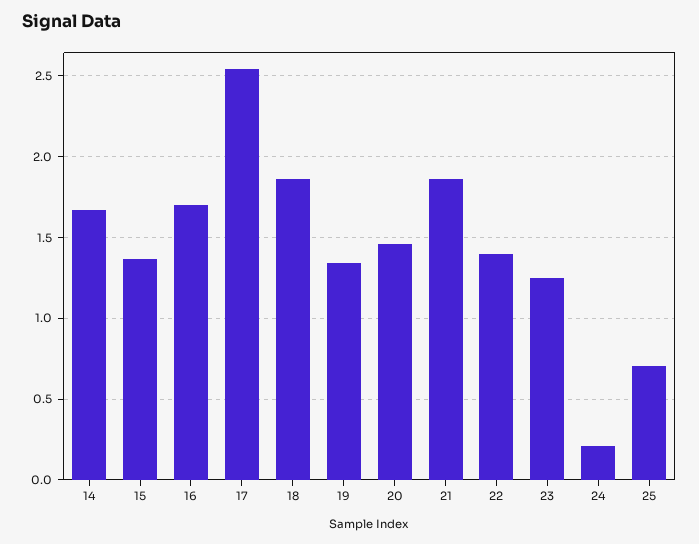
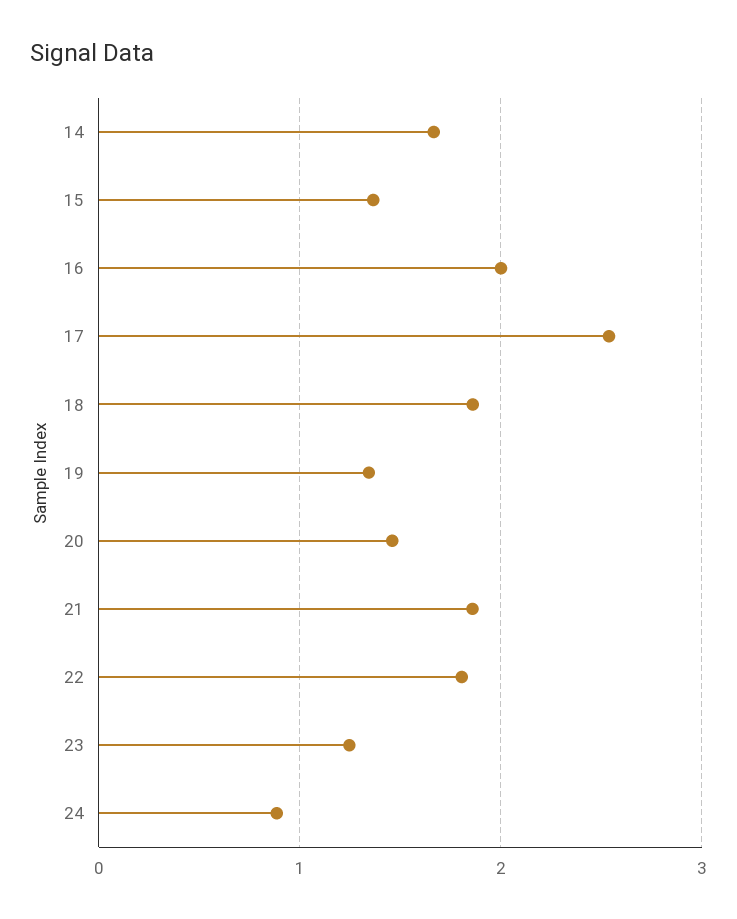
  {
    "14": 1.65,
    "15": 1.35,
-   "16": 1.7,
+   "16": 2,
    "17": 2.55,
    "18": 1.85,
    "19": 1.35,
    "20": 1.45,
    "21": 1.85,
-   "22": 1.4,
+   "22": 1.8,
    "23": 1.25,
-   "24": 0.2,
+   "24": 0.9
-   "25": 0.7
  }

